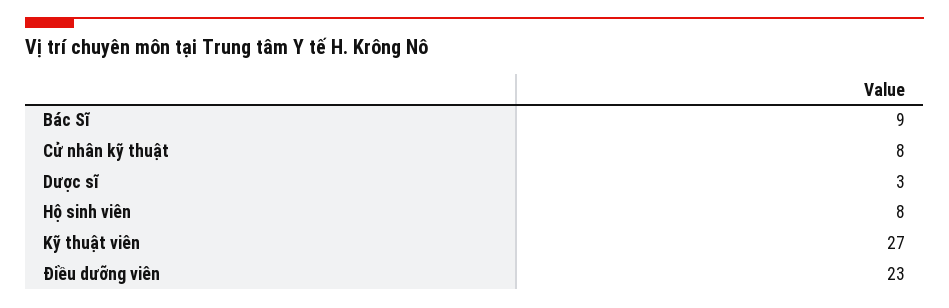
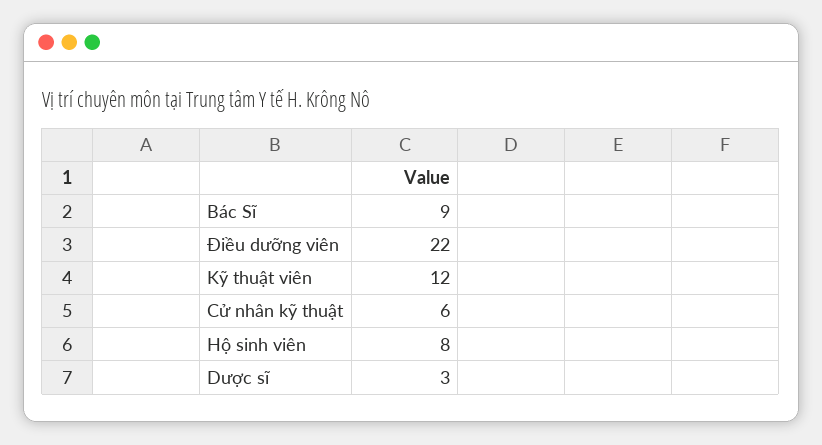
  {
    "Bác Sĩ": 9,
-   "Cử nhân kỹ thuật": 8,
+   "Cử nhân kỹ thuật": 6,
    "Dược sĩ": 3,
    "Hộ sinh viên": 8,
-   "Kỹ thuật viên": 27,
+   "Kỹ thuật viên": 12,
-   "Điều dưỡng viên": 23
+   "Điều dưỡng viên": 22
  }

